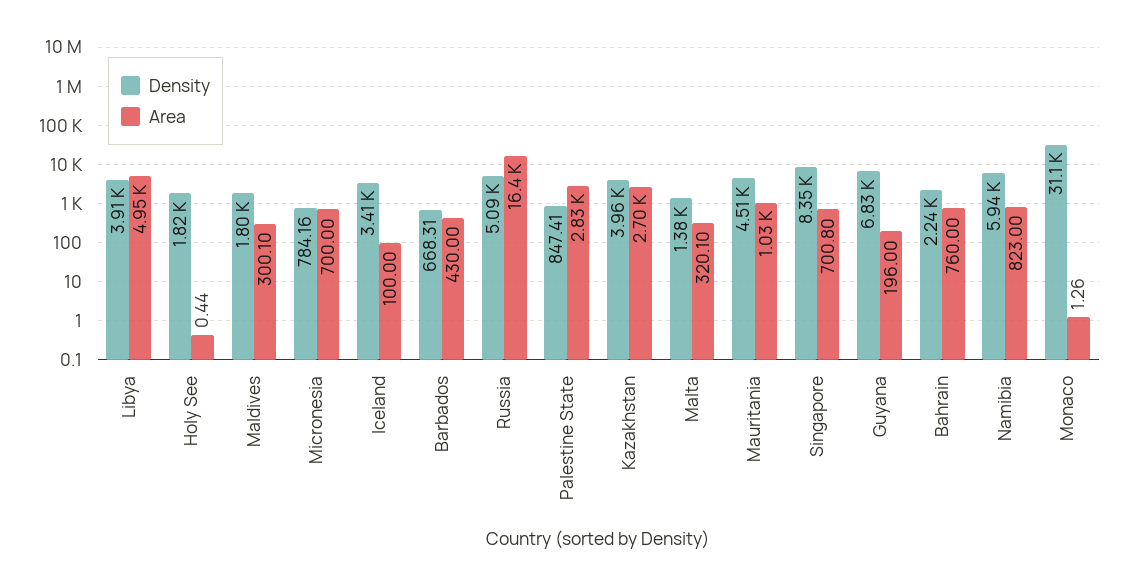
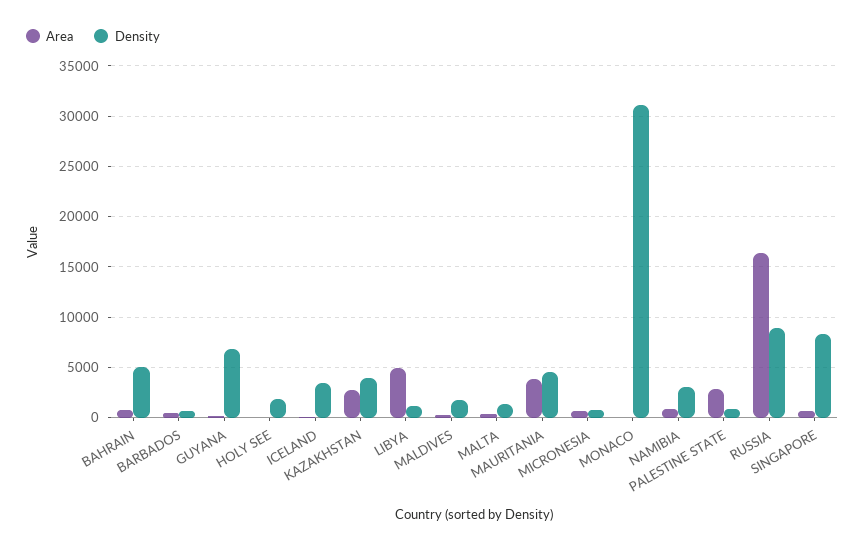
  {
    "Density": {
-     "Libya": 3910,
+     "Libya": 1000,
      "Holy See": 1820,
      "Maldives": 1800,
      "Micronesia": 784.16,
      "Iceland": 3410,
      "Barbados": 668.31,
-     "Russia": 5090,
+     "Russia": 9000,
      "Palestine State": 847.41,
      "Kazakhstan": 3960,
      "Malta": 1380,
      "Mauritania": 4510,
      "Singapore": 8350,
      "Guyana": 6830,
-     "Bahrain": 2240,
+     "Bahrain": 5000,
-     "Namibia": 5940,
+     "Namibia": 3000,
      "Monaco": 31100
    },
    "Area": {
      "Libya": 4950,
      "Holy See": 0.44,
      "Maldives": 300.1,
      "Micronesia": 700,
      "Iceland": 100,
      "Barbados": 430,
      "Russia": 16400,
      "Palestine State": 2830,
      "Kazakhstan": 2700,
      "Malta": 320.1,
-     "Mauritania": 1030,
+     "Mauritania": 4000,
      "Singapore": 700.8,
      "Guyana": 196,
      "Bahrain": 760,
      "Namibia": 823,
      "Monaco": 1.26
    }
  }

